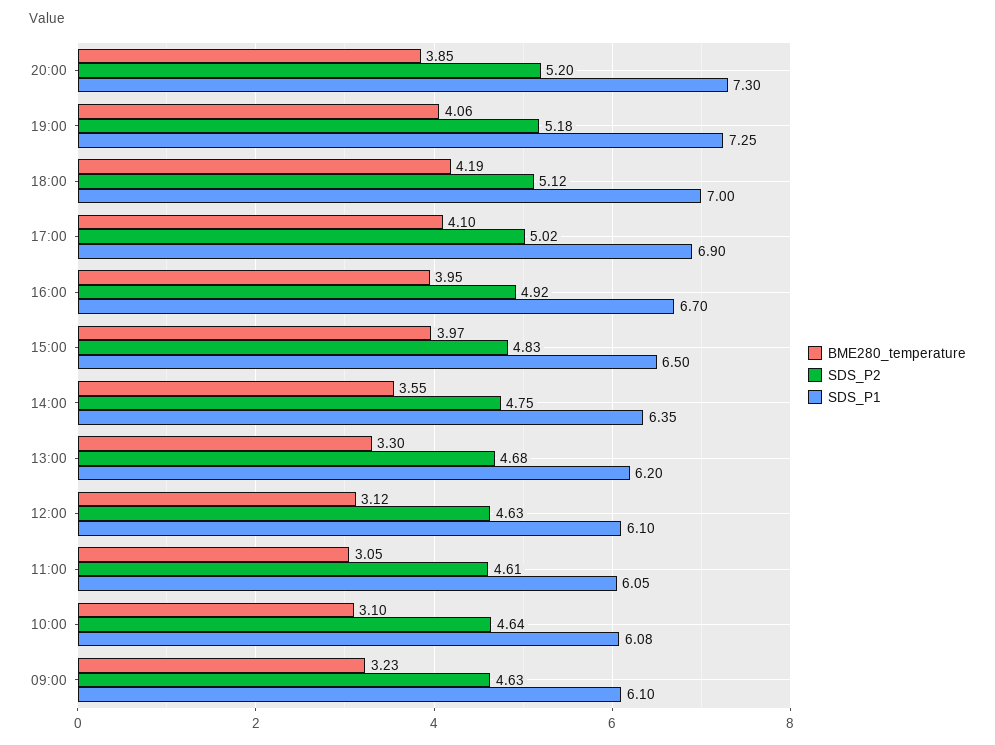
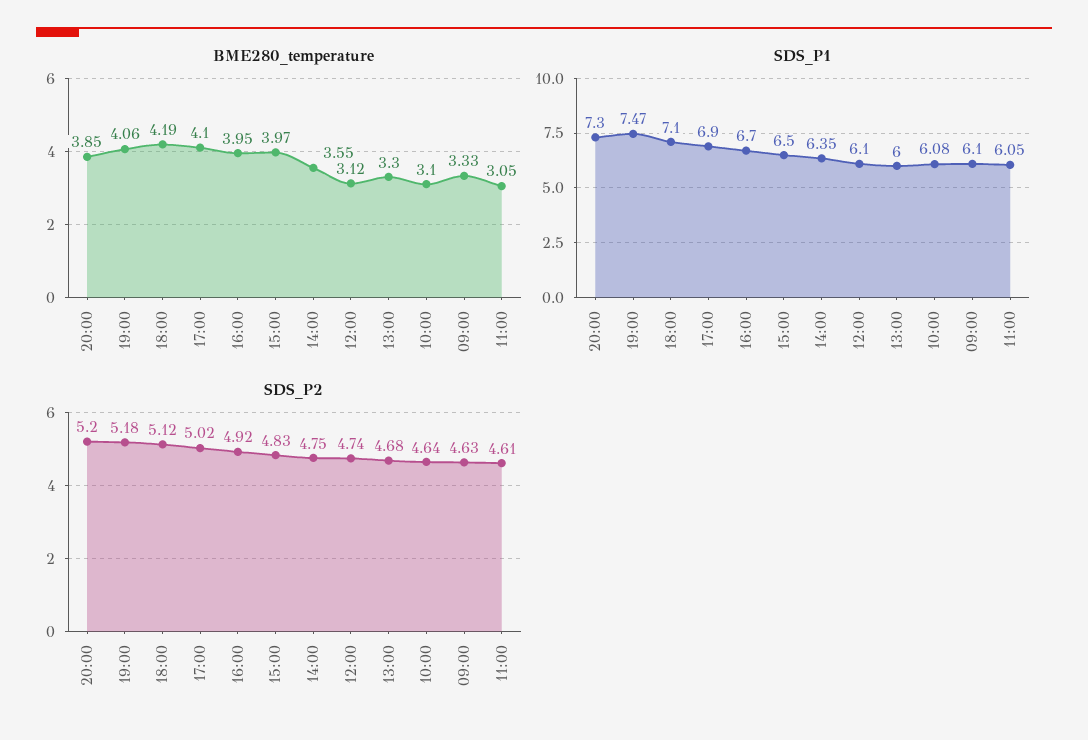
  {
    "BME280_temperature": {
      "20:00": 3.85,
      "19:00": 4.06,
      "18:00": 4.19,
      "17:00": 4.1,
      "16:00": 3.95,
      "15:00": 3.97,
      "14:00": 3.55,
      "13:00": 3.3,
      "12:00": 3.12,
      "11:00": 3.05,
      "10:00": 3.1,
-     "09:00": 3.23
+     "09:00": 3.33
    },
    "SDS_P2": {
      "20:00": 5.2,
      "19:00": 5.18,
      "18:00": 5.12,
      "17:00": 5.02,
      "16:00": 4.92,
      "15:00": 4.83,
      "14:00": 4.75,
      "13:00": 4.68,
-     "12:00": 4.63,
+     "12:00": 4.74,
      "11:00": 4.61,
      "10:00": 4.64,
      "09:00": 4.63
    },
    "SDS_P1": {
      "20:00": 7.3,
-     "19:00": 7.25,
+     "19:00": 7.47,
-     "18:00": 7,
+     "18:00": 7.1,
      "17:00": 6.9,
      "16:00": 6.7,
      "15:00": 6.5,
      "14:00": 6.35,
-     "13:00": 6.2,
+     "13:00": 6,
      "12:00": 6.1,
      "11:00": 6.05,
      "10:00": 6.08,
      "09:00": 6.1
    }
  }

